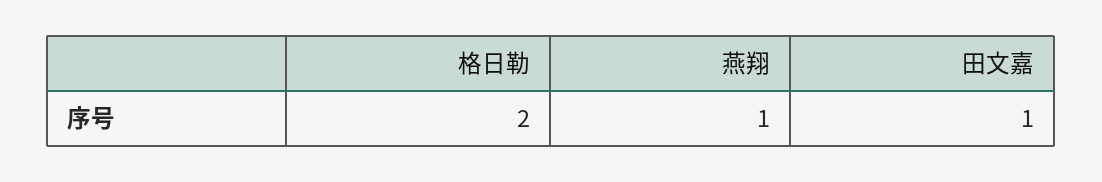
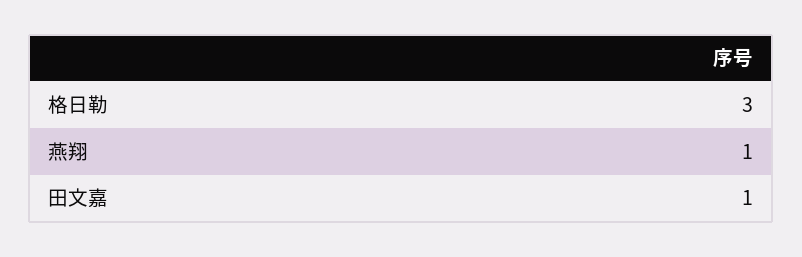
  {
-   "格日勒": 2,
+   "格日勒": 3,
    "燕翔": 1,
    "田文嘉": 1
  }

